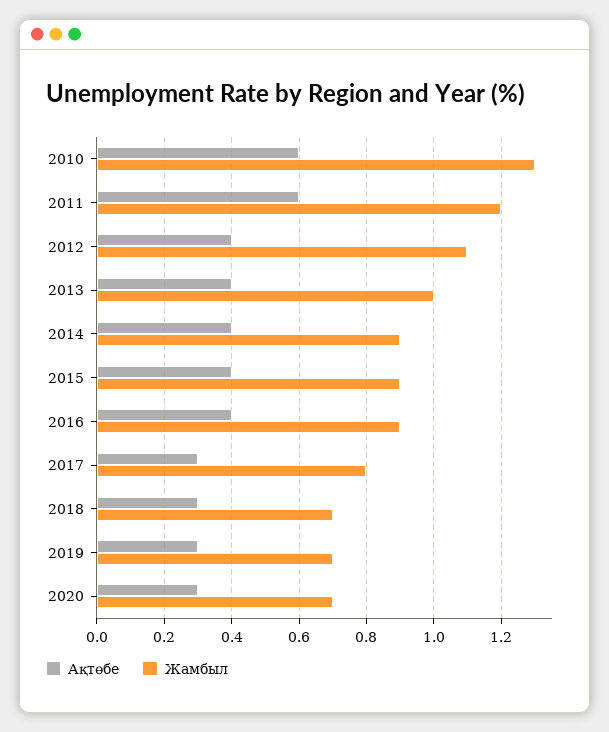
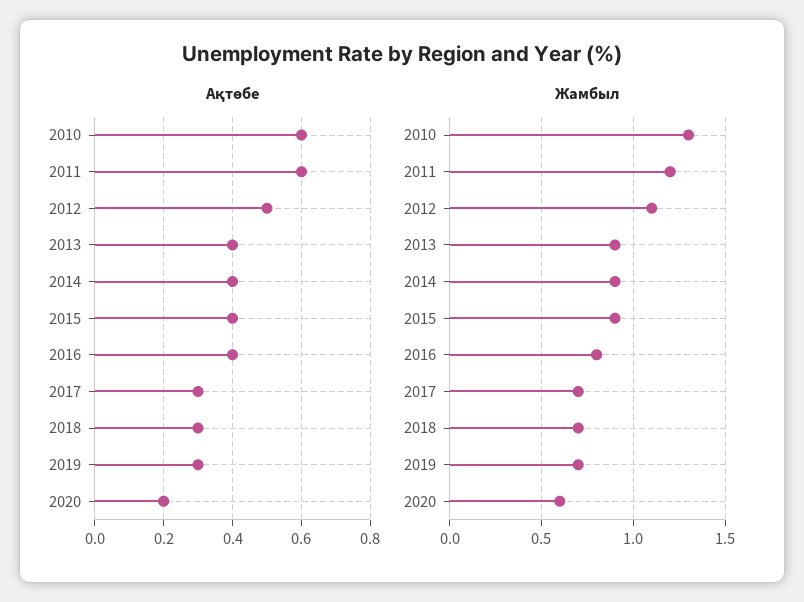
  {
    "Ақтөбе": {
      "2010": 0.6,
      "2011": 0.6,
-     "2012": 0.4,
+     "2012": 0.5,
      "2013": 0.4,
      "2014": 0.4,
      "2015": 0.4,
      "2016": 0.4,
      "2017": 0.3,
      "2018": 0.3,
      "2019": 0.3,
-     "2020": 0.3
+     "2020": 0.2
    },
    "Жамбыл": {
      "2010": 1.3,
      "2011": 1.2,
      "2012": 1.1,
-     "2013": 1,
+     "2013": 0.9,
      "2014": 0.9,
      "2015": 0.9,
-     "2016": 0.9,
+     "2016": 0.8,
-     "2017": 0.8,
+     "2017": 0.7,
      "2018": 0.7,
      "2019": 0.7,
-     "2020": 0.7
+     "2020": 0.6
    }
  }

